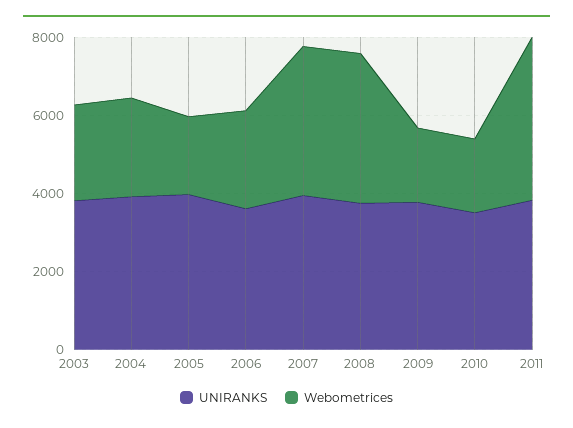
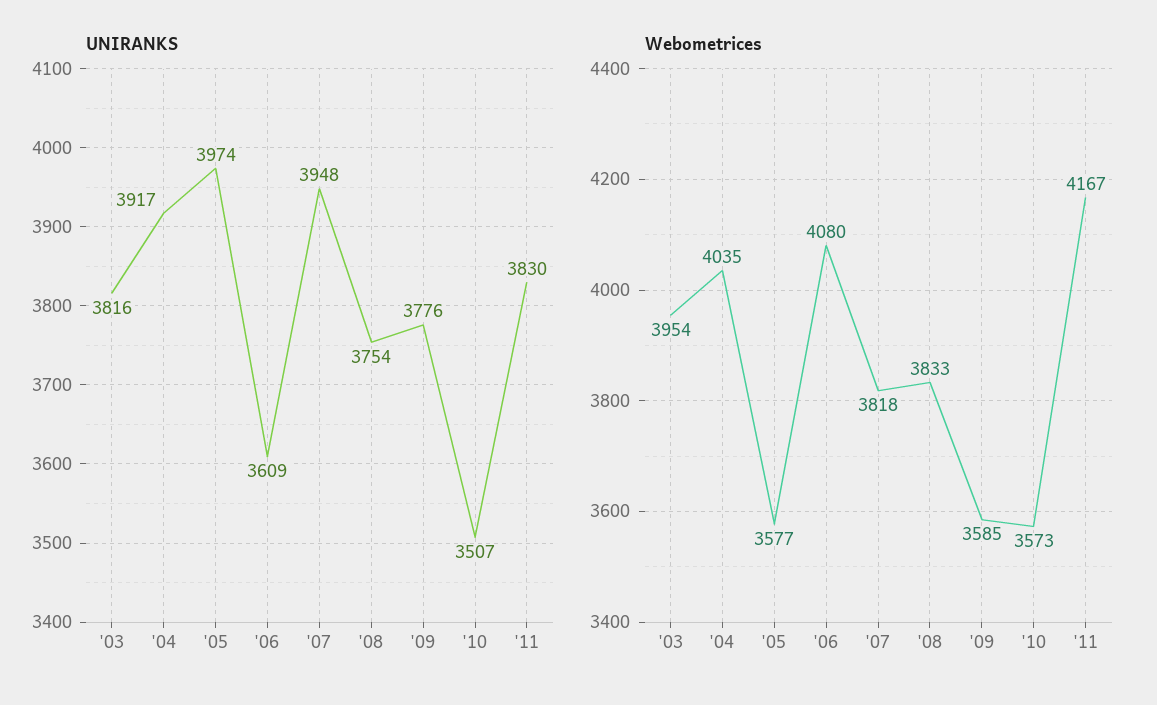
  {
    "UNIRANKS": {
      "2003": 3816,
      "2004": 3917,
      "2005": 3974,
      "2006": 3609,
      "2007": 3948,
      "2008": 3754,
      "2009": 3776,
      "2010": 3507,
      "2011": 3830
    },
    "Webometrices": {
-     "2003": 2500,
+     "2003": 3954,
-     "2004": 2500,
+     "2004": 4035,
-     "2005": 2000,
+     "2005": 3577,
-     "2006": 2500,
+     "2006": 4080,
      "2007": 3818,
      "2008": 3833,
-     "2009": 2000,
+     "2009": 3585,
-     "2010": 2000,
+     "2010": 3573,
      "2011": 4167
    }
  }

